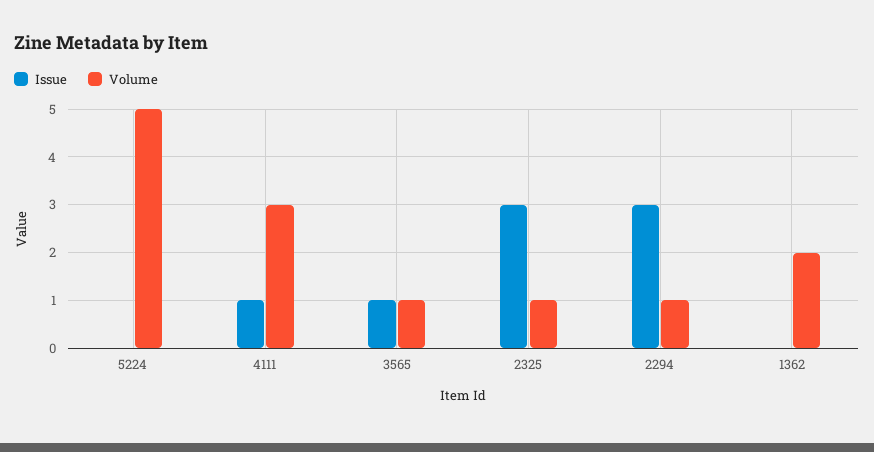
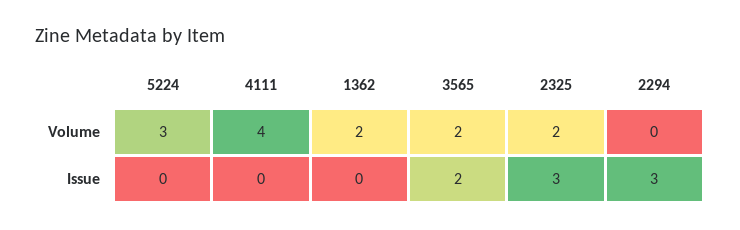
  {
    "Issue": {
      "5224": 0,
-     "4111": 1,
+     "4111": 0,
-     "3565": 1,
+     "3565": 2,
      "2325": 3,
      "2294": 3,
      "1362": 0
    },
    "Volume": {
-     "5224": 5,
+     "5224": 3,
-     "4111": 3,
+     "4111": 4,
-     "3565": 1,
+     "3565": 2,
-     "2325": 1,
+     "2325": 2,
-     "2294": 1,
+     "2294": 0,
      "1362": 2
    }
  }

